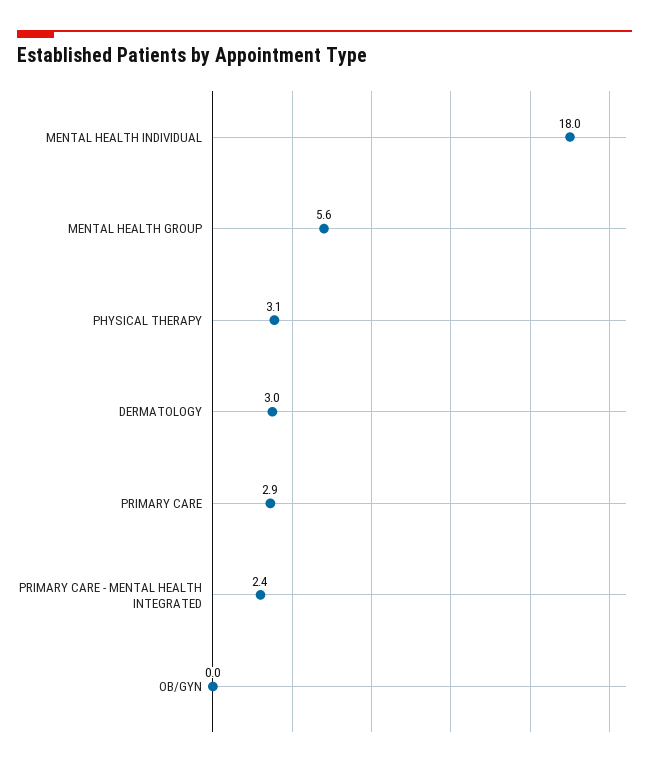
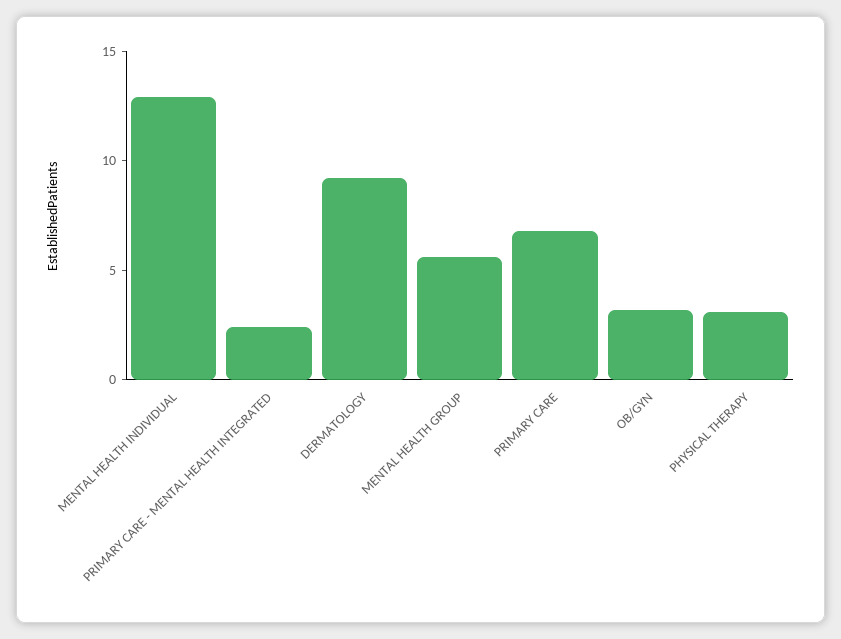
  {
-   "MENTAL HEALTH INDIVIDUAL": 18,
+   "MENTAL HEALTH INDIVIDUAL": 13,
    "MENTAL HEALTH GROUP": 5.6,
    "PHYSICAL THERAPY": 3.1,
-   "DERMATOLOGY": 3,
+   "DERMATOLOGY": 9,
-   "PRIMARY CARE": 2.9,
+   "PRIMARY CARE": 7,
    "PRIMARY CARE - MENTAL HEALTH INTEGRATED": 2.4,
-   "OB/GYN": 0
+   "OB/GYN": 3
  }

